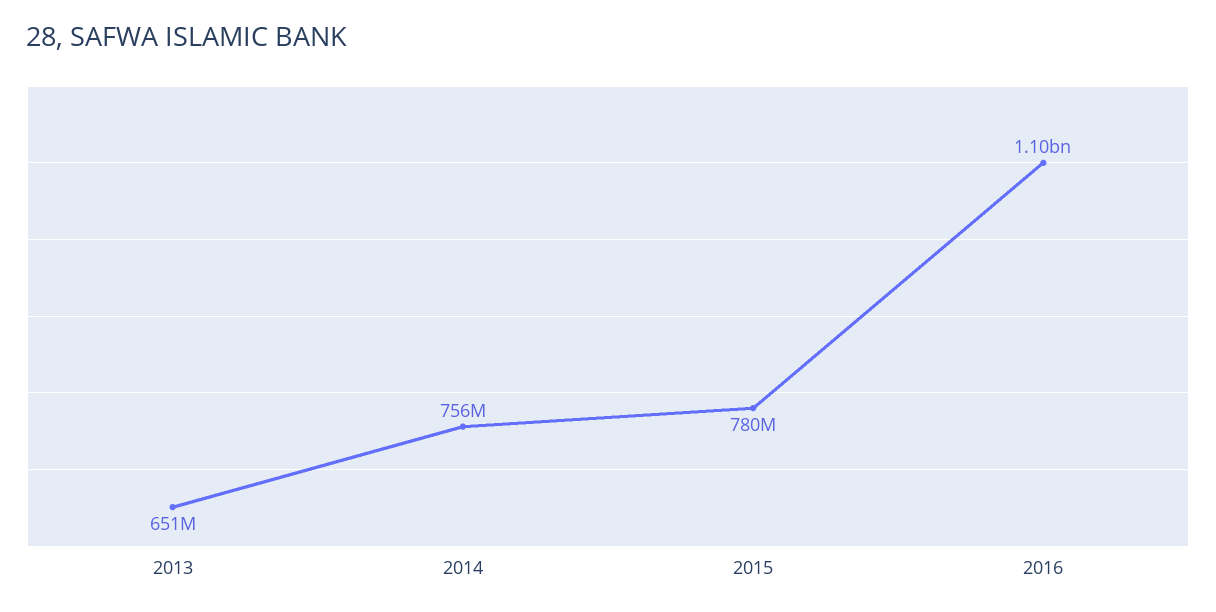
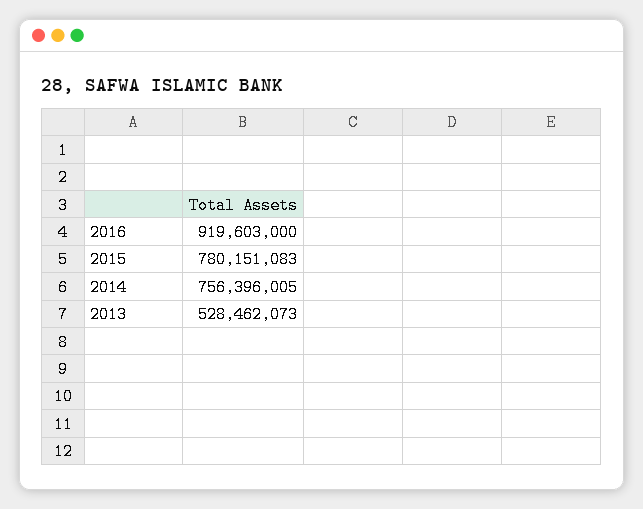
  {
-   "2013": 651000000,
+   "2013": 528462073,
    "2014": 756396005,
    "2015": 780151083,
-   "2016": 1100000000
+   "2016": 919603000
  }

